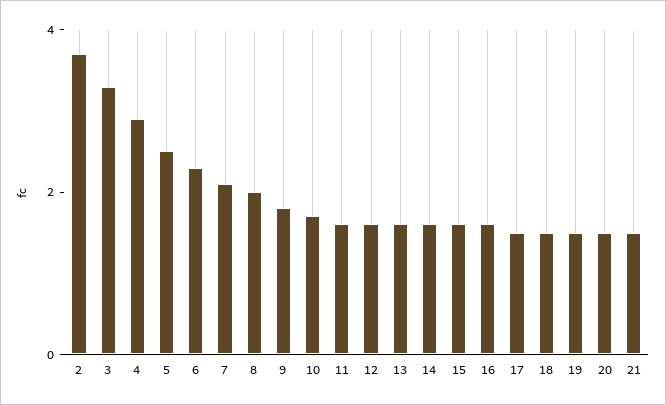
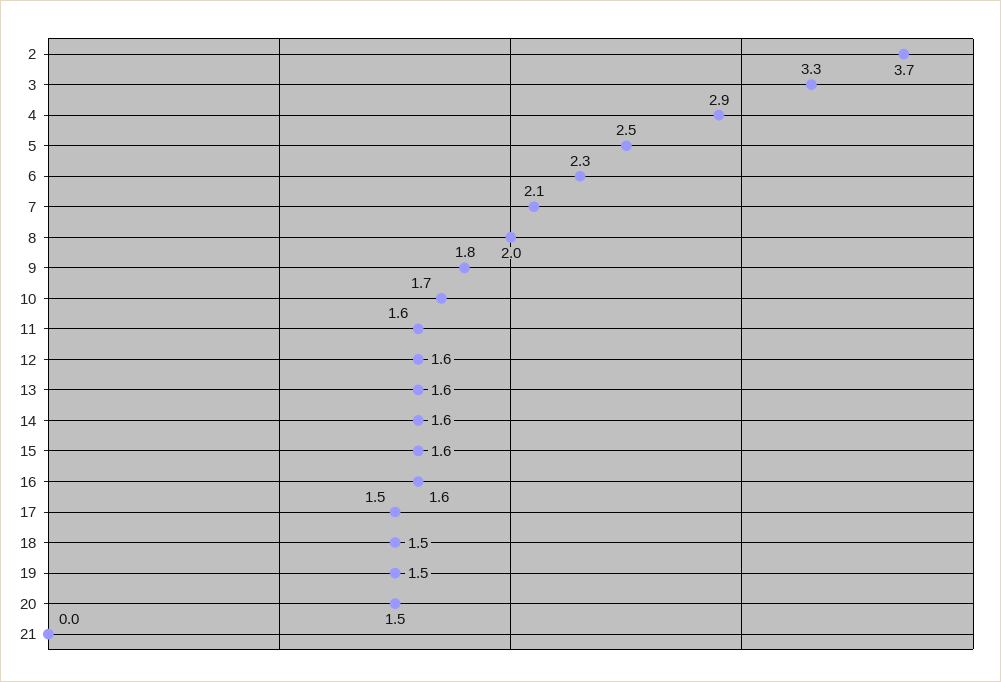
  {
    "2": 3.7,
    "3": 3.3,
    "4": 2.9,
    "5": 2.5,
    "6": 2.3,
    "7": 2.1,
    "8": 2,
    "9": 1.8,
    "10": 1.7,
    "11": 1.6,
    "12": 1.6,
    "13": 1.6,
    "14": 1.6,
    "15": 1.6,
    "16": 1.6,
    "17": 1.5,
    "18": 1.5,
    "19": 1.5,
    "20": 1.5,
-   "21": 1.5
+   "21": 0
  }

